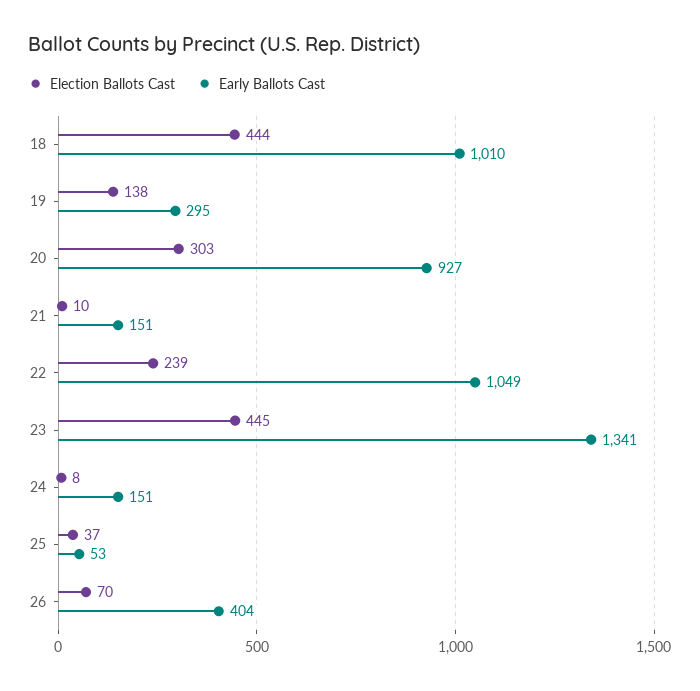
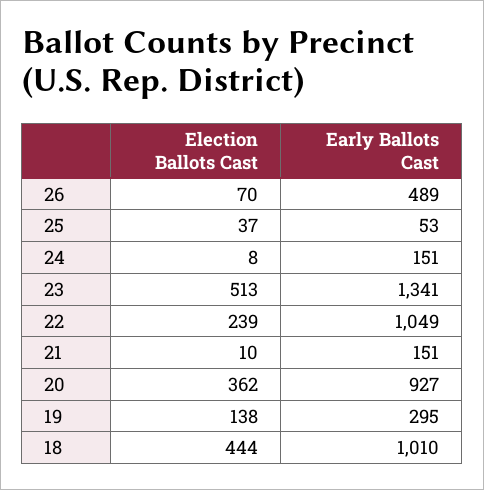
  {
    "Election Ballots Cast": {
      "18": 444,
      "19": 138,
-     "20": 303,
+     "20": 362,
      "21": 10,
      "22": 239,
-     "23": 445,
+     "23": 513,
      "24": 8,
      "25": 37,
      "26": 70
    },
    "Early Ballots Cast": {
      "18": 1010,
      "19": 295,
      "20": 927,
      "21": 151,
      "22": 1049,
      "23": 1341,
      "24": 151,
      "25": 53,
-     "26": 404
+     "26": 489
    }
  }

